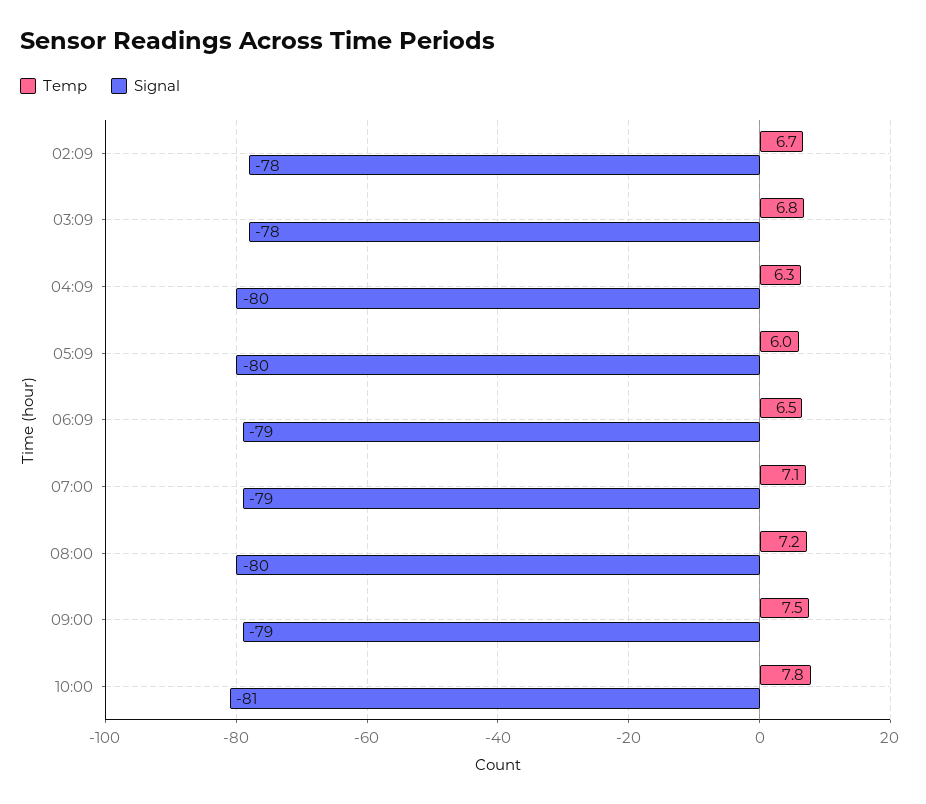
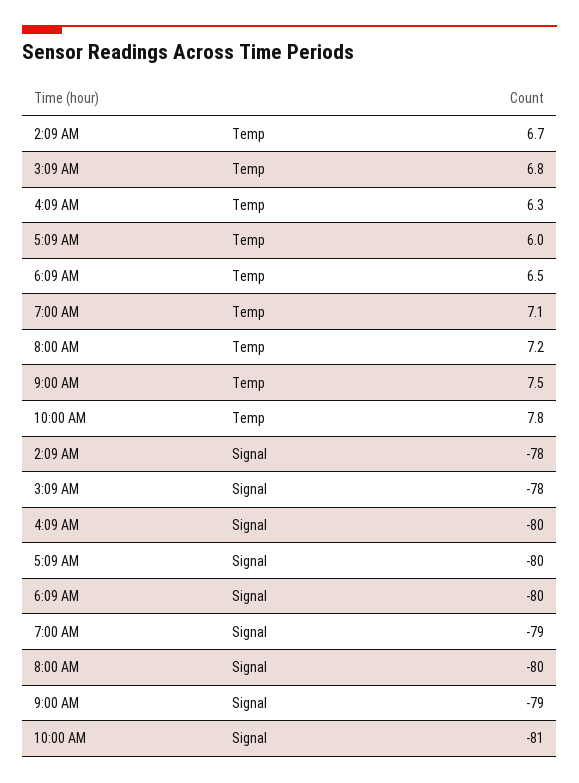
  {
    "Temp": {
      "02:09": 6.7,
      "03:09": 6.8,
      "04:09": 6.3,
      "05:09": 6,
      "06:09": 6.5,
      "07:00": 7.1,
      "08:00": 7.2,
      "09:00": 7.5,
      "10:00": 7.8
    },
    "Signal": {
      "02:09": -78,
      "03:09": -78,
      "04:09": -80,
      "05:09": -80,
-     "06:09": -79,
+     "06:09": -80,
      "07:00": -79,
      "08:00": -80,
      "09:00": -79,
      "10:00": -81
    }
  }

